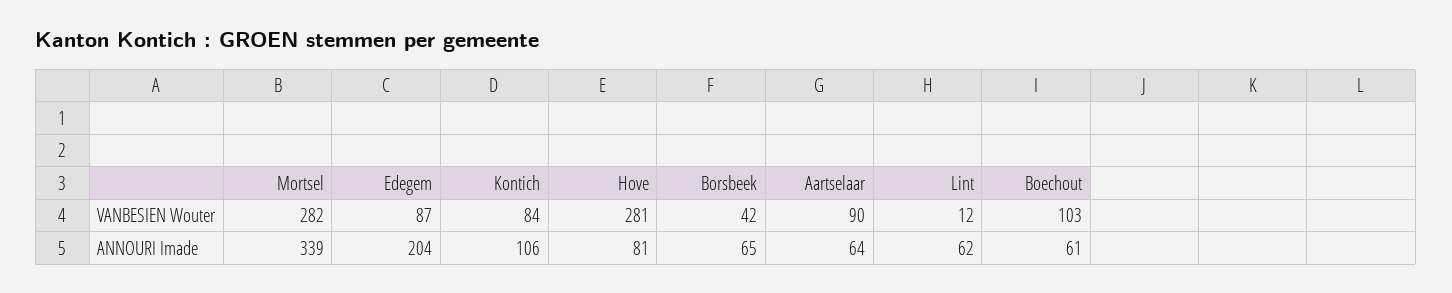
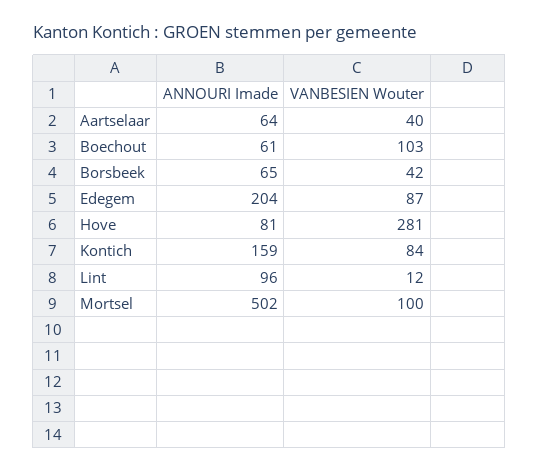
  {
    "Mortsel": {
-     "VANBESIEN Wouter": 282,
+     "VANBESIEN Wouter": 100,
-     "ANNOURI Imade": 339
+     "ANNOURI Imade": 502
    },
    "Edegem": {
      "VANBESIEN Wouter": 87,
      "ANNOURI Imade": 204
    },
    "Kontich": {
      "VANBESIEN Wouter": 84,
-     "ANNOURI Imade": 106
+     "ANNOURI Imade": 159
    },
    "Hove": {
      "VANBESIEN Wouter": 281,
      "ANNOURI Imade": 81
    },
    "Borsbeek": {
      "VANBESIEN Wouter": 42,
      "ANNOURI Imade": 65
    },
    "Aartselaar": {
-     "VANBESIEN Wouter": 90,
+     "VANBESIEN Wouter": 40,
      "ANNOURI Imade": 64
    },
    "Lint": {
      "VANBESIEN Wouter": 12,
-     "ANNOURI Imade": 62
+     "ANNOURI Imade": 96
    },
    "Boechout": {
      "VANBESIEN Wouter": 103,
      "ANNOURI Imade": 61
    }
  }

